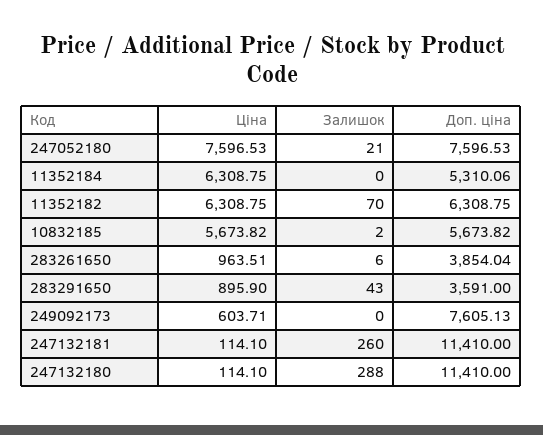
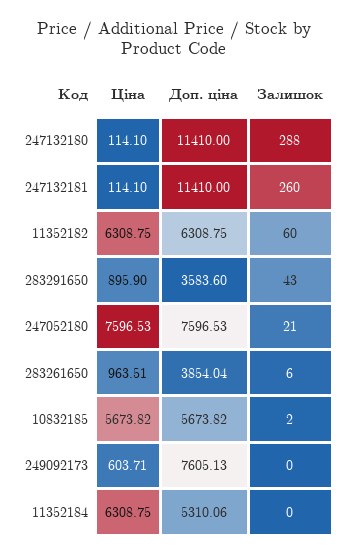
  {
    "Ціна": {
      "247052180": 7596.53,
      "11352184": 6308.75,
      "11352182": 6308.75,
      "10832185": 5673.82,
      "283261650": 963.51,
      "283291650": 895.9,
      "249092173": 603.71,
      "247132181": 114.1,
      "247132180": 114.1
    },
    "Залишок": {
      "247052180": 21,
      "11352184": 0,
-     "11352182": 70,
+     "11352182": 60,
      "10832185": 2,
      "283261650": 6,
      "283291650": 43,
      "249092173": 0,
      "247132181": 260,
      "247132180": 288
    },
    "Доп. ціна": {
      "247052180": 7596.53,
      "11352184": 5310.06,
      "11352182": 6308.75,
      "10832185": 5673.82,
      "283261650": 3854.04,
-     "283291650": 3591,
+     "283291650": 3583.6,
      "249092173": 7605.13,
      "247132181": 11410,
      "247132180": 11410
    }
  }

